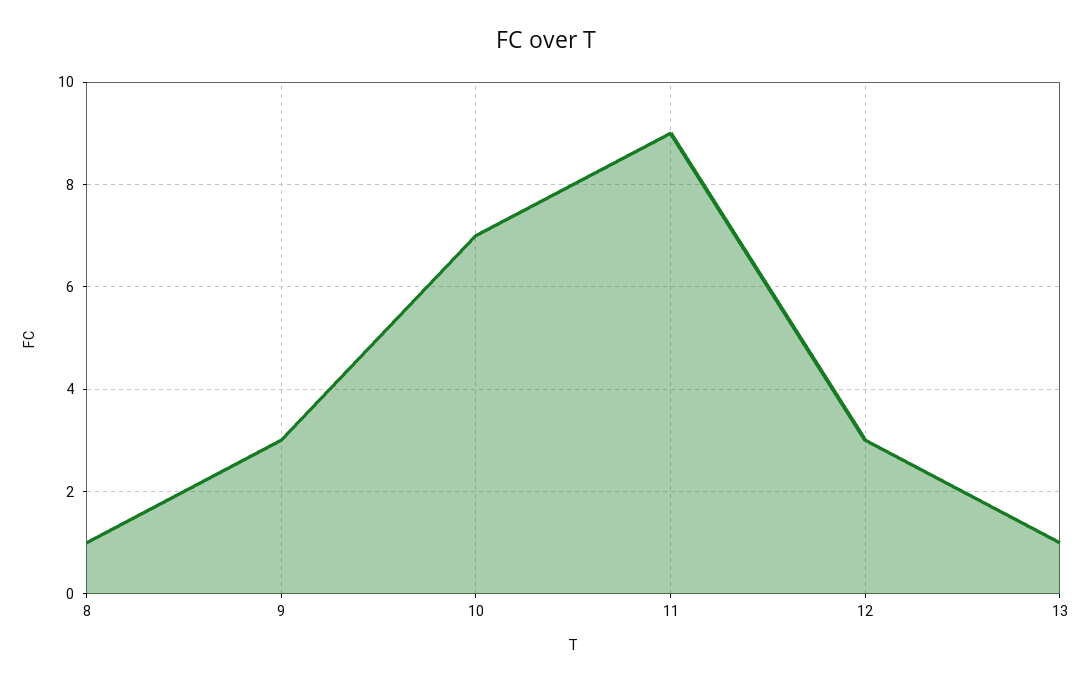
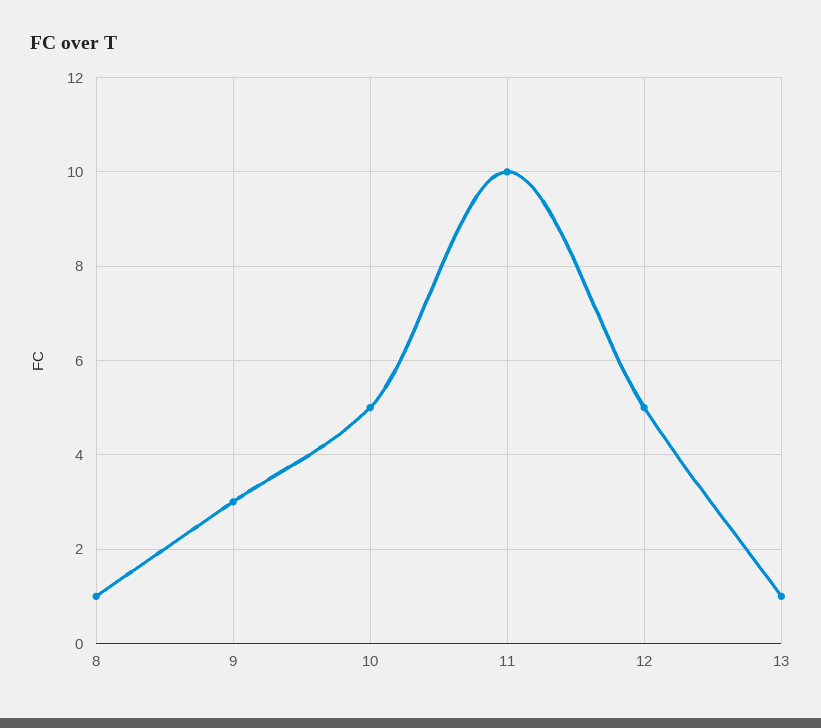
  {
    "8": 1,
    "9": 3,
-   "10": 7,
+   "10": 5,
-   "11": 9,
+   "11": 10,
-   "12": 3,
+   "12": 5,
    "13": 1
  }

